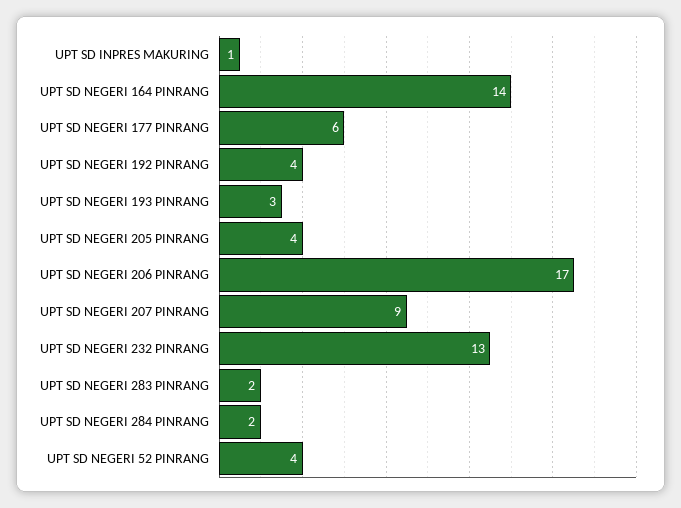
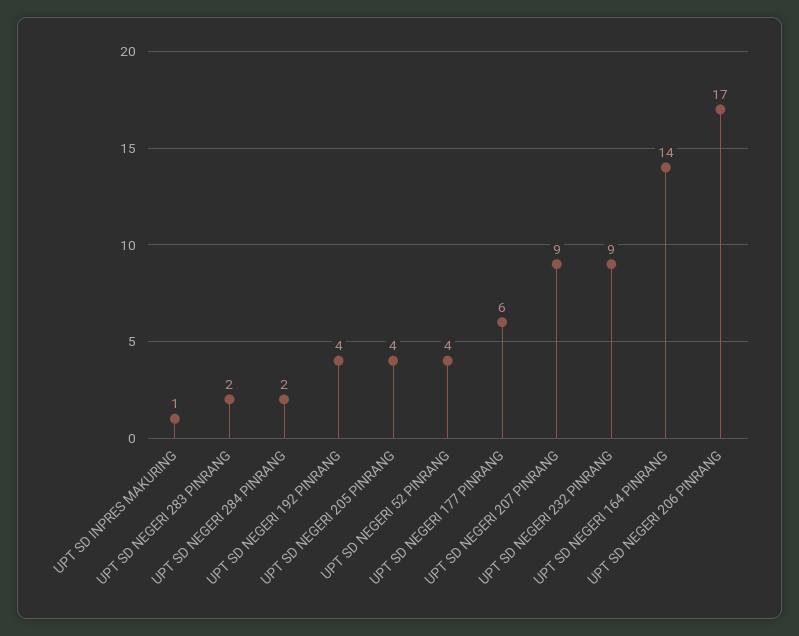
  {
    "UPT SD INPRES MAKURING": 1,
    "UPT SD NEGERI 164 PINRANG": 14,
    "UPT SD NEGERI 177 PINRANG": 6,
    "UPT SD NEGERI 192 PINRANG": 4,
-   "UPT SD NEGERI 193 PINRANG": 3,
    "UPT SD NEGERI 205 PINRANG": 4,
    "UPT SD NEGERI 206 PINRANG": 17,
    "UPT SD NEGERI 207 PINRANG": 9,
-   "UPT SD NEGERI 232 PINRANG": 13,
+   "UPT SD NEGERI 232 PINRANG": 9,
    "UPT SD NEGERI 283 PINRANG": 2,
    "UPT SD NEGERI 284 PINRANG": 2,
    "UPT SD NEGERI 52 PINRANG": 4
  }

